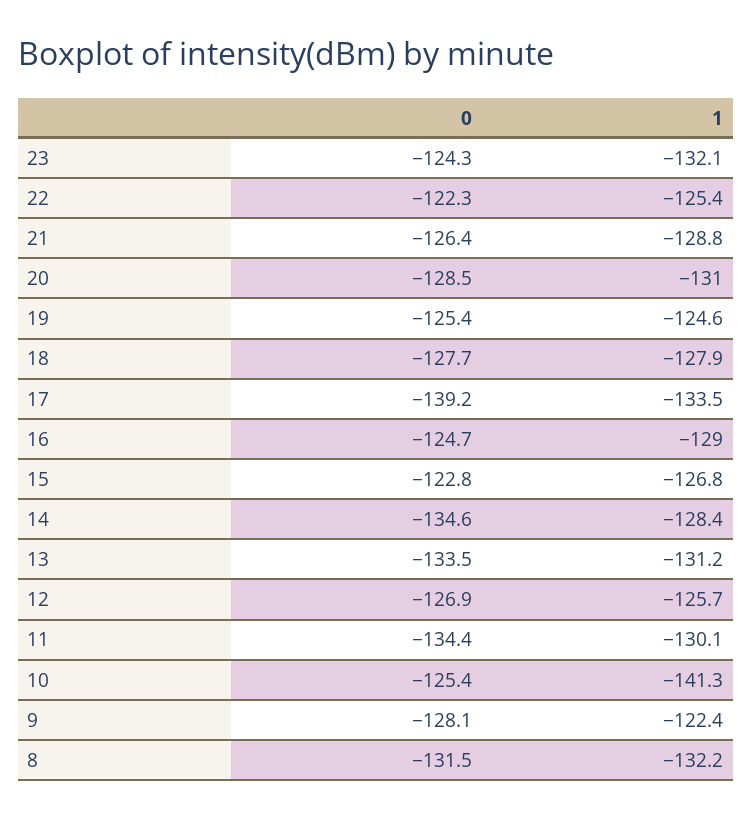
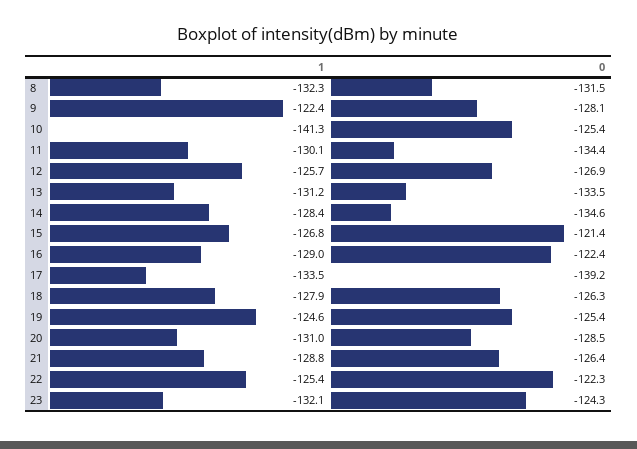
  {
    "0": {
      "23": -124.3,
      "22": -122.3,
      "21": -126.4,
      "20": -128.5,
      "19": -125.4,
-     "18": -127.7,
+     "18": -126.3,
      "17": -139.2,
-     "16": -124.7,
+     "16": -122.4,
-     "15": -122.8,
+     "15": -121.4,
      "14": -134.6,
      "13": -133.5,
      "12": -126.9,
      "11": -134.4,
      "10": -125.4,
      "9": -128.1,
      "8": -131.5
    },
    "1": {
      "23": -132.1,
      "22": -125.4,
      "21": -128.8,
      "20": -131,
      "19": -124.6,
      "18": -127.9,
      "17": -133.5,
      "16": -129,
      "15": -126.8,
      "14": -128.4,
      "13": -131.2,
      "12": -125.7,
      "11": -130.1,
      "10": -141.3,
      "9": -122.4,
-     "8": -132.2
+     "8": -132.3
    }
  }

